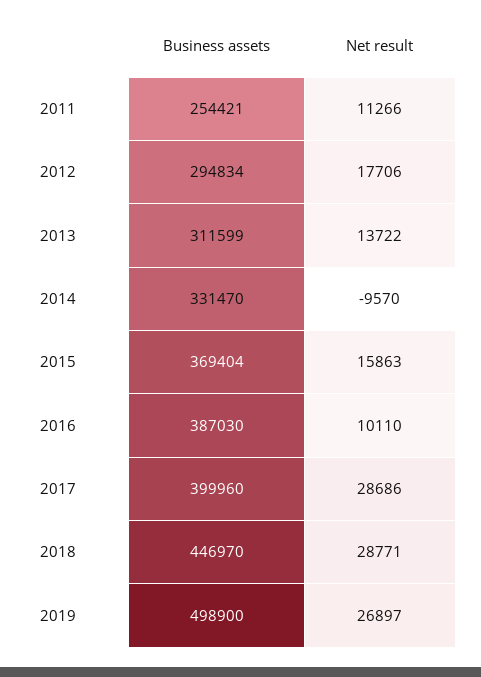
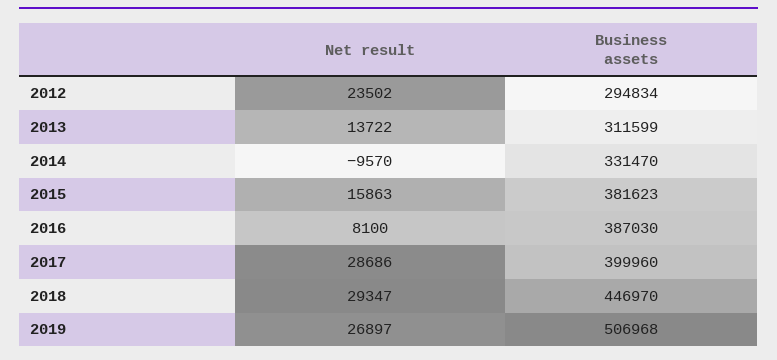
  {
    "Business assets": {
-     "2011": 254421,
      "2012": 294834,
      "2013": 311599,
      "2014": 331470,
-     "2015": 369404,
+     "2015": 381623,
      "2016": 387030,
      "2017": 399960,
      "2018": 446970,
-     "2019": 498900
+     "2019": 506968
    },
    "Net result": {
-     "2011": 11266,
-     "2012": 17706,
+     "2012": 23502,
      "2013": 13722,
      "2014": -9570,
      "2015": 15863,
-     "2016": 10110,
+     "2016": 8100,
      "2017": 28686,
-     "2018": 28771,
+     "2018": 29347,
      "2019": 26897
    }
  }

